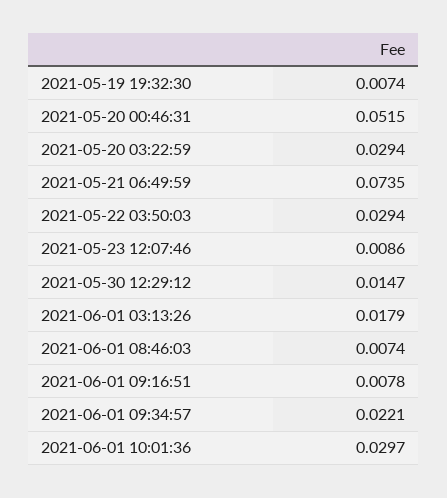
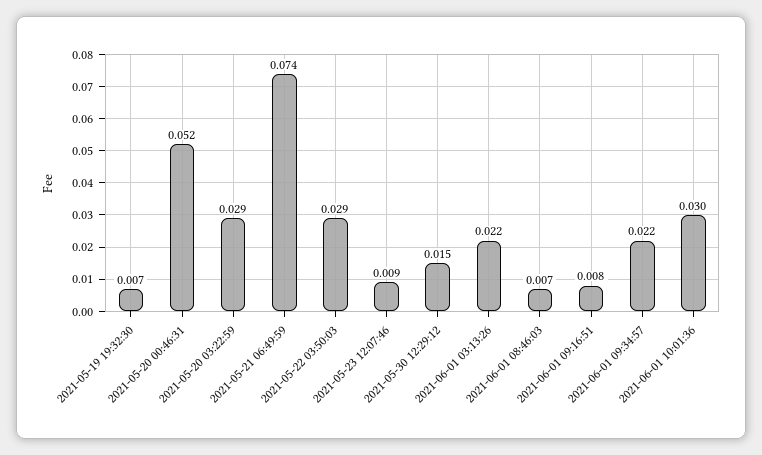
  {
    "2021-05-19 19:32:30": 0.0074,
    "2021-05-20 00:46:31": 0.0515,
    "2021-05-20 03:22:59": 0.0294,
    "2021-05-21 06:49:59": 0.0735,
    "2021-05-22 03:50:03": 0.0294,
    "2021-05-23 12:07:46": 0.0086,
    "2021-05-30 12:29:12": 0.0147,
-   "2021-06-01 03:13:26": 0.0179,
+   "2021-06-01 03:13:26": 0.022,
    "2021-06-01 08:46:03": 0.0074,
    "2021-06-01 09:16:51": 0.0078,
    "2021-06-01 09:34:57": 0.0221,
    "2021-06-01 10:01:36": 0.0297
  }

